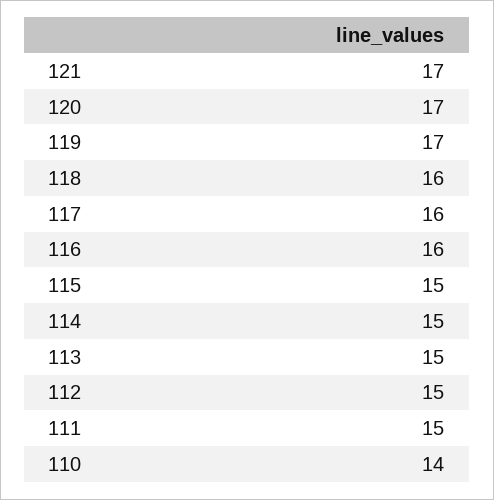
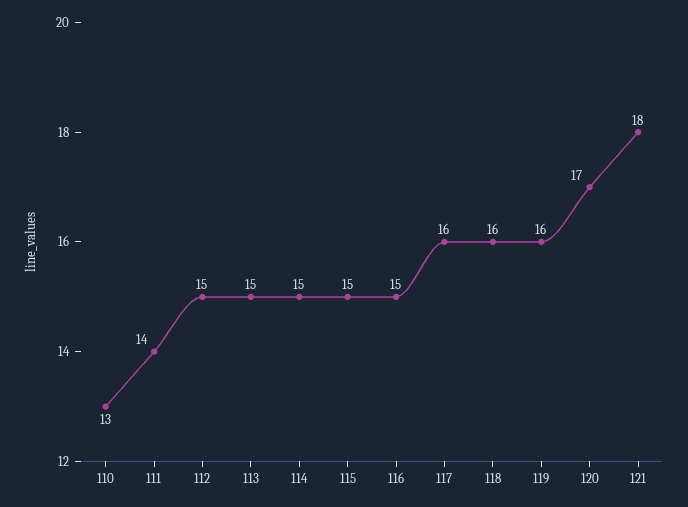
  {
-   "121": 17,
+   "121": 18,
    "120": 17,
-   "119": 17,
+   "119": 16,
    "118": 16,
    "117": 16,
-   "116": 16,
+   "116": 15,
    "115": 15,
    "114": 15,
    "113": 15,
    "112": 15,
-   "111": 15,
+   "111": 14,
-   "110": 14
+   "110": 13
  }

